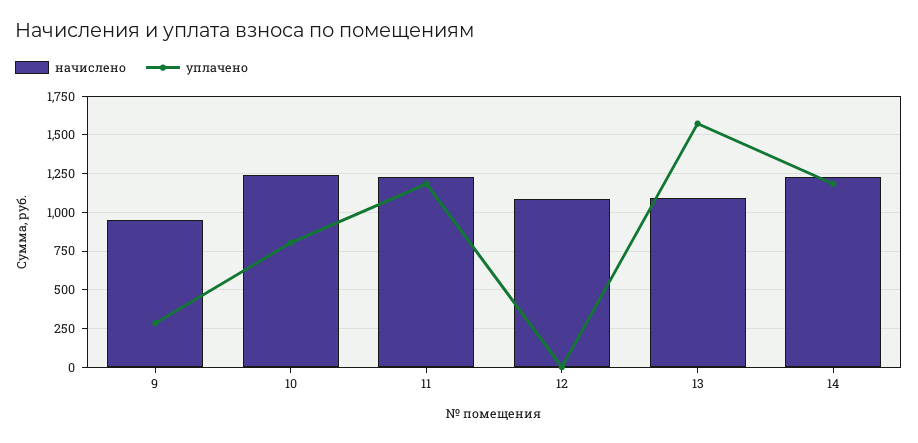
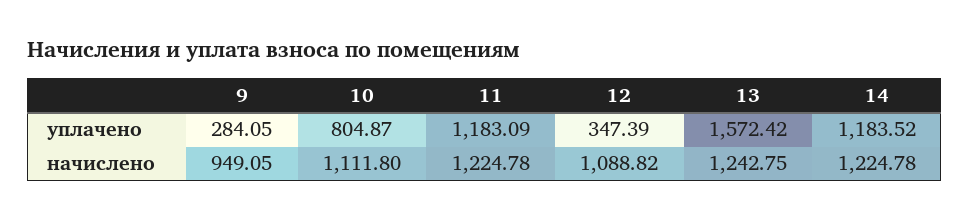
  {
    "начислено": {
      "9": 949.05,
-     "10": 1250,
+     "10": 1111.8,
      "11": 1224.78,
      "12": 1088.82,
-     "13": 1100,
+     "13": 1242.75,
      "14": 1224.78
    },
    "уплачено": {
      "9": 284.05,
      "10": 804.87,
      "11": 1183.09,
-     "12": 0,
+     "12": 347.39,
      "13": 1572.42,
      "14": 1183.52
    }
  }

